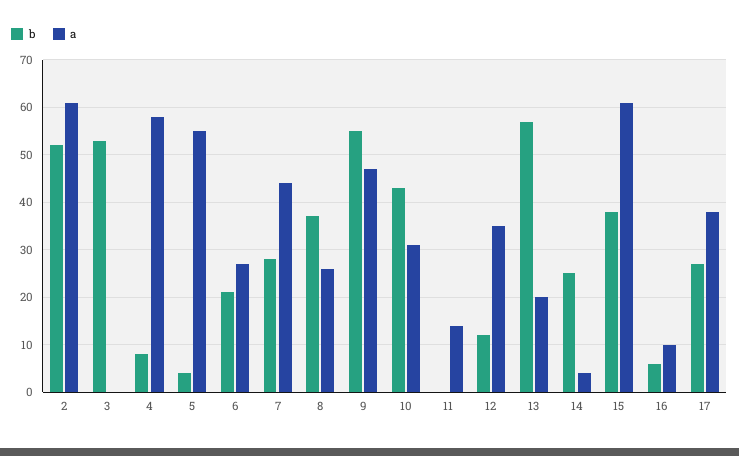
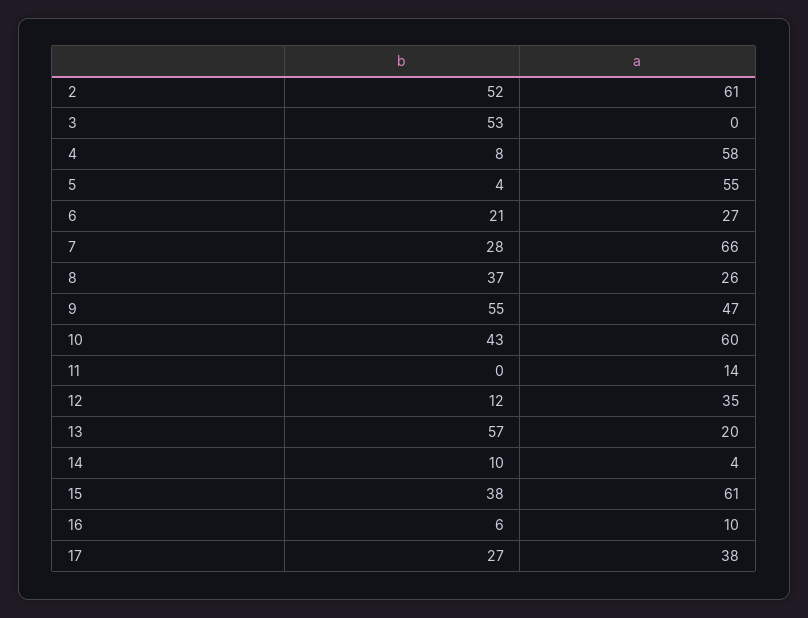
  {
    "b": {
      "2": 52,
      "3": 53,
      "4": 8,
      "5": 4,
      "6": 21,
      "7": 28,
      "8": 37,
      "9": 55,
      "10": 43,
      "11": 0,
      "12": 12,
      "13": 57,
-     "14": 25,
+     "14": 10,
      "15": 38,
      "16": 6,
      "17": 27
    },
    "a": {
      "2": 61,
      "3": 0,
      "4": 58,
      "5": 55,
      "6": 27,
-     "7": 45,
+     "7": 66,
      "8": 26,
      "9": 47,
-     "10": 30,
+     "10": 60,
      "11": 14,
      "12": 35,
      "13": 20,
      "14": 4,
      "15": 61,
      "16": 10,
      "17": 38
    }
  }

